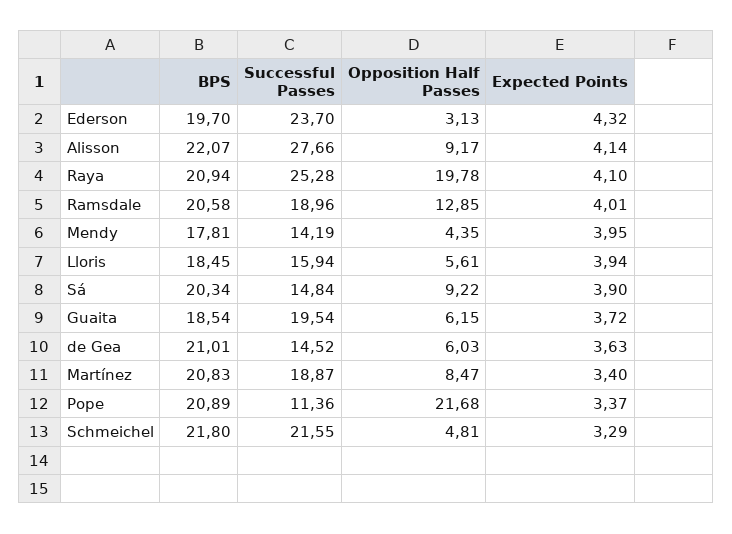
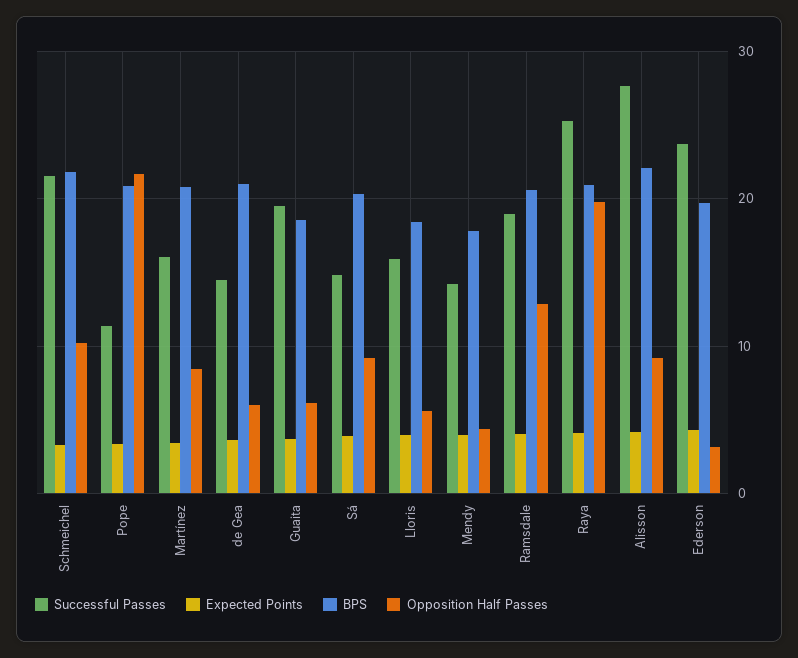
  {
    "BPS": {
      "Ederson": 19.7,
      "Alisson": 22.07,
      "Raya": 20.94,
      "Ramsdale": 20.58,
      "Mendy": 17.81,
      "Lloris": 18.45,
      "Sá": 20.34,
      "Guaita": 18.54,
      "de Gea": 21.01,
      "Martínez": 20.83,
      "Pope": 20.89,
      "Schmeichel": 21.8
    },
    "Successful Passes": {
      "Ederson": 23.7,
      "Alisson": 27.66,
      "Raya": 25.28,
      "Ramsdale": 18.96,
      "Mendy": 14.19,
      "Lloris": 15.94,
      "Sá": 14.84,
      "Guaita": 19.54,
      "de Gea": 14.52,
-     "Martínez": 18.87,
+     "Martínez": 16,
      "Pope": 11.36,
      "Schmeichel": 21.55
    },
    "Opposition Half Passes": {
      "Ederson": 3.13,
      "Alisson": 9.17,
      "Raya": 19.78,
      "Ramsdale": 12.85,
      "Mendy": 4.35,
      "Lloris": 5.61,
      "Sá": 9.22,
      "Guaita": 6.15,
      "de Gea": 6.03,
      "Martínez": 8.47,
      "Pope": 21.68,
-     "Schmeichel": 4.81
+     "Schmeichel": 10
    },
    "Expected Points": {
      "Ederson": 4.32,
      "Alisson": 4.14,
      "Raya": 4.1,
      "Ramsdale": 4.01,
      "Mendy": 3.95,
      "Lloris": 3.94,
      "Sá": 3.9,
      "Guaita": 3.72,
      "de Gea": 3.63,
      "Martínez": 3.4,
      "Pope": 3.37,
      "Schmeichel": 3.29
    }
  }

